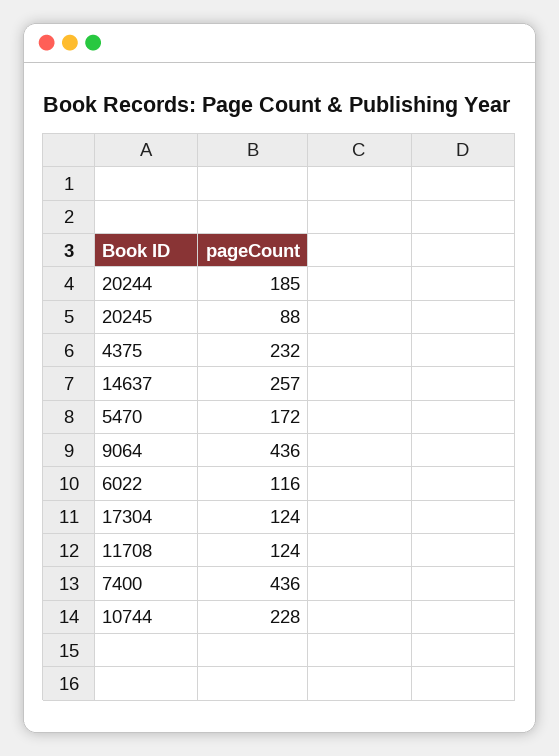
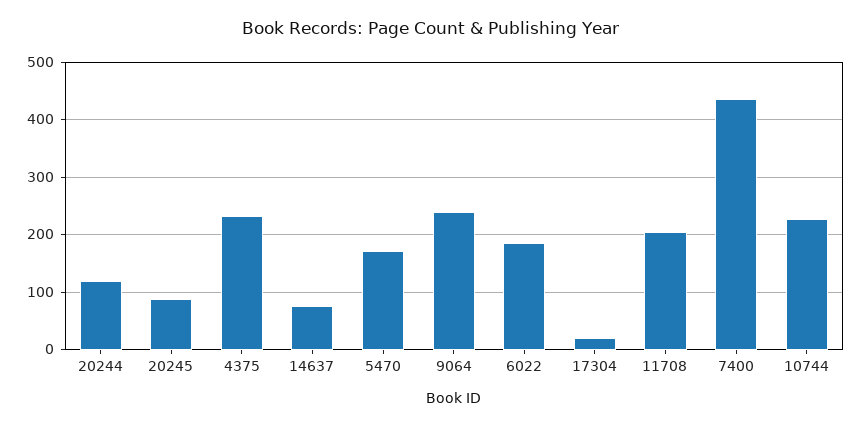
  {
-   "20244": 185,
+   "20244": 120,
    "20245": 88,
    "4375": 232,
-   "14637": 257,
+   "14637": 80,
    "5470": 172,
-   "9064": 436,
+   "9064": 240,
-   "6022": 116,
+   "6022": 180,
-   "17304": 124,
+   "17304": 20,
-   "11708": 124,
+   "11708": 200,
    "7400": 436,
    "10744": 228
  }

